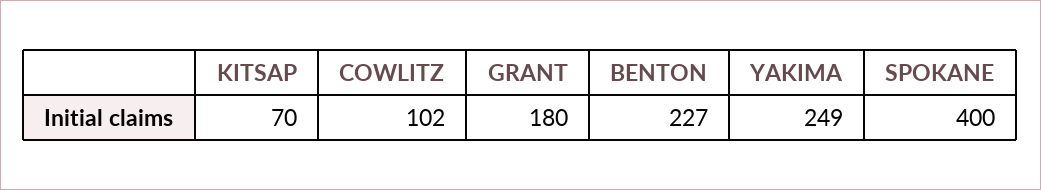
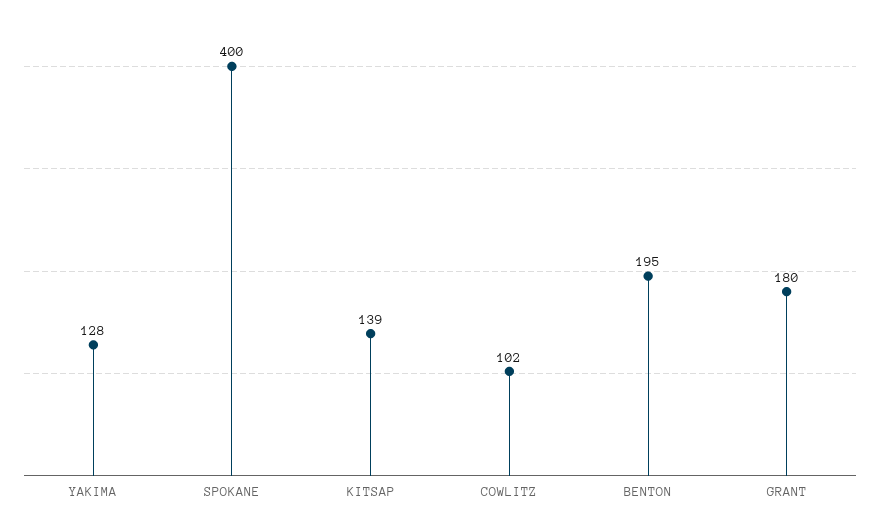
  {
-   "KITSAP": 70,
+   "KITSAP": 139,
    "COWLITZ": 102,
    "GRANT": 180,
-   "BENTON": 227,
+   "BENTON": 195,
-   "YAKIMA": 249,
+   "YAKIMA": 128,
    "SPOKANE": 400
  }

